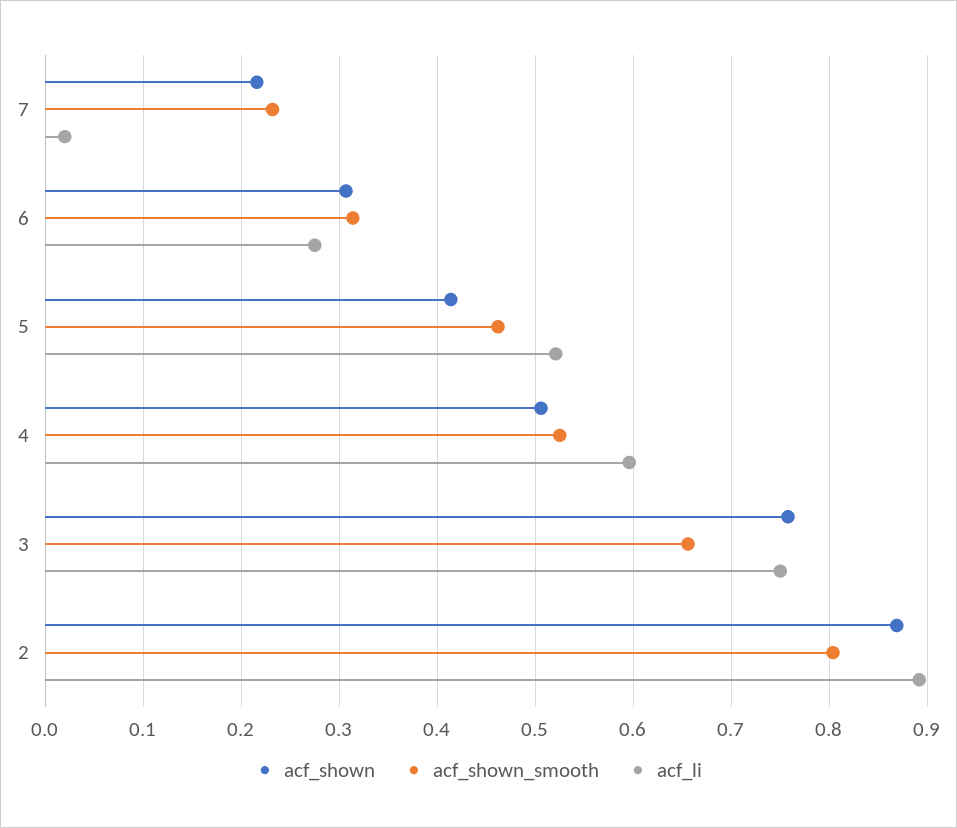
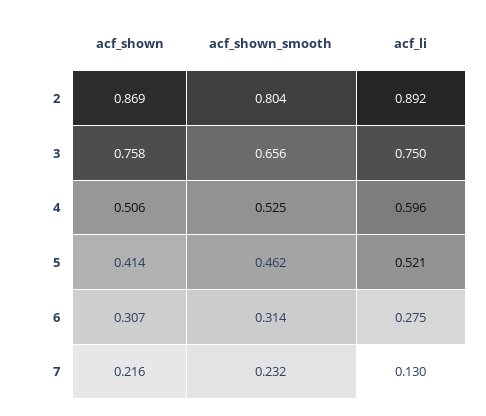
  {
    "acf_shown": {
      "7": 0.216,
      "6": 0.307,
      "5": 0.414,
      "4": 0.506,
      "3": 0.758,
      "2": 0.869
    },
    "acf_shown_smooth": {
      "7": 0.232,
      "6": 0.314,
      "5": 0.462,
      "4": 0.525,
      "3": 0.656,
      "2": 0.804
    },
    "acf_li": {
-     "7": 0.02,
+     "7": 0.13,
      "6": 0.275,
      "5": 0.521,
      "4": 0.596,
      "3": 0.75,
      "2": 0.892
    }
  }

